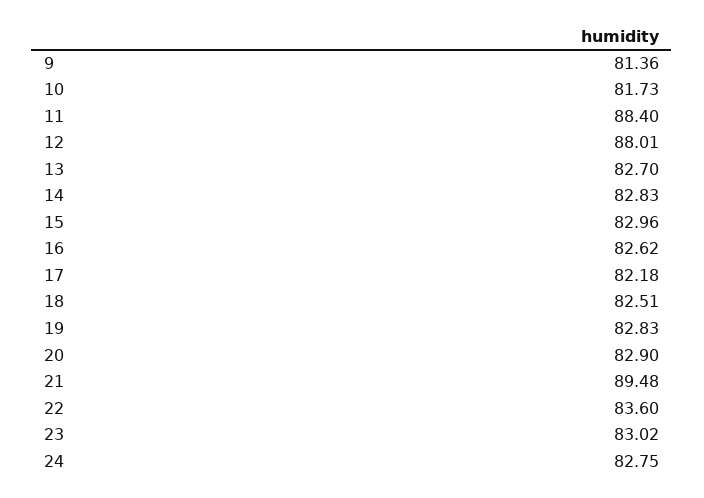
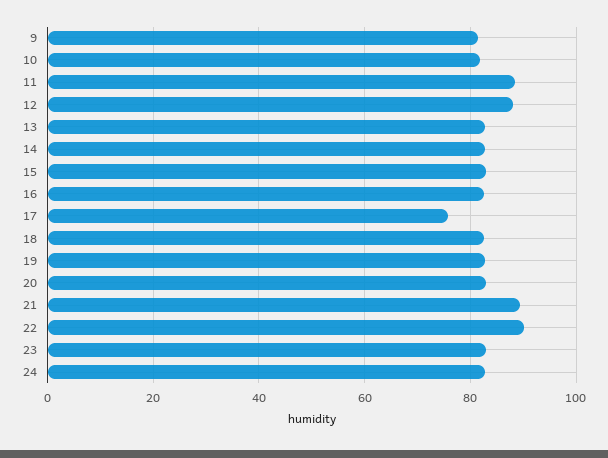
  {
    "9": 81.36,
    "10": 81.73,
    "11": 88.4,
    "12": 88.01,
    "13": 82.7,
    "14": 82.83,
    "15": 82.96,
    "16": 82.62,
-   "17": 82.18,
+   "17": 76,
    "18": 82.51,
    "19": 82.83,
    "20": 82.9,
    "21": 89.48,
-   "22": 83.6,
+   "22": 90,
    "23": 83.02,
    "24": 82.75
  }

